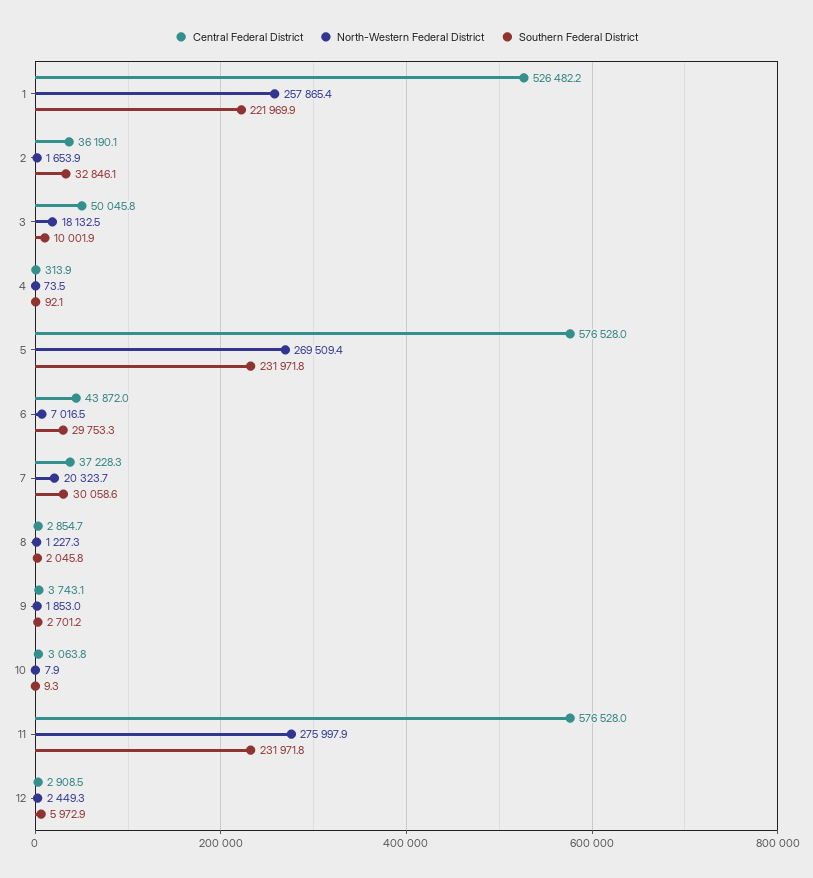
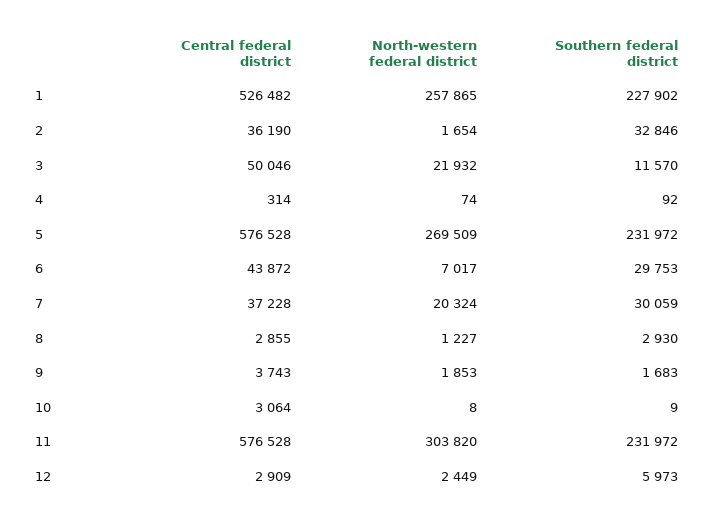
  {
    "Central Federal District": {
      "1": 526482.2,
      "2": 36190.1,
      "3": 50045.8,
      "4": 313.9,
      "5": 576528,
      "6": 43872,
      "7": 37228.3,
      "8": 2854.7,
      "9": 3743.1,
      "10": 3063.8,
      "11": 576528,
      "12": 2908.5
    },
    "North-Western Federal District": {
      "1": 257865.4,
      "2": 1653.9,
-     "3": 18132.5,
+     "3": 21932,
      "4": 73.5,
      "5": 269509.4,
      "6": 7016.5,
      "7": 20323.7,
      "8": 1227.3,
      "9": 1853,
      "10": 7.9,
-     "11": 275997.9,
+     "11": 303820,
      "12": 2449.3
    },
    "Southern Federal District": {
-     "1": 221969.9,
+     "1": 227902,
      "2": 32846.1,
-     "3": 10001.9,
+     "3": 11570,
      "4": 92.1,
      "5": 231971.8,
      "6": 29753.3,
      "7": 30058.6,
-     "8": 2045.8,
+     "8": 2930,
-     "9": 2701.2,
+     "9": 1683,
      "10": 9.3,
      "11": 231971.8,
      "12": 5972.9
    }
  }

